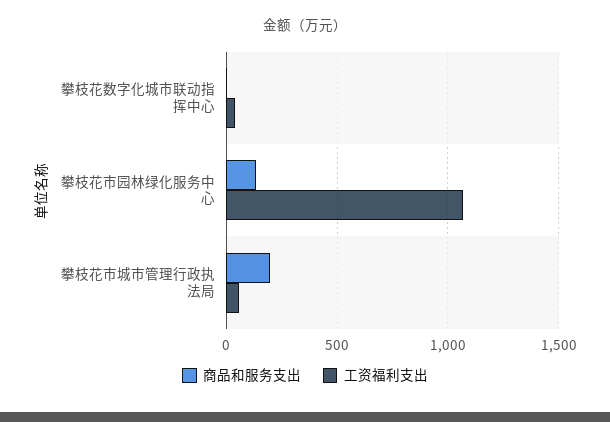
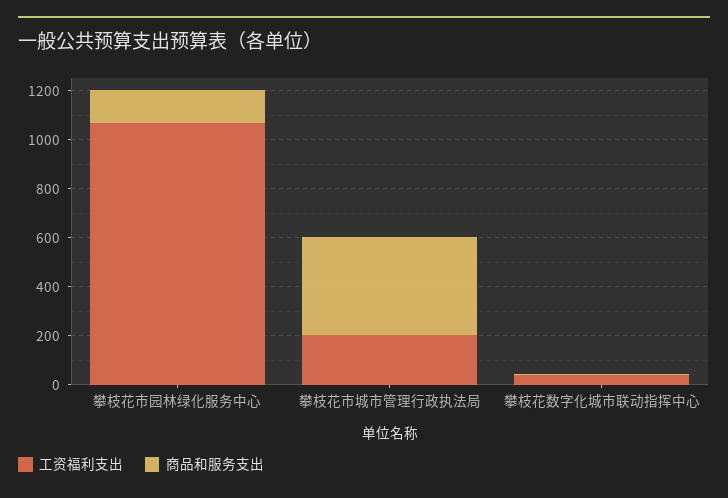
  {
    "商品和服务支出": {
      "攀枝花数字化城市联动指挥中心": 0,
      "攀枝花市园林绿化服务中心": 150,
-     "攀枝花市城市管理行政执法局": 200
+     "攀枝花市城市管理行政执法局": 400
    },
    "工资福利支出": {
      "攀枝花数字化城市联动指挥中心": 50,
      "攀枝花市园林绿化服务中心": 1050,
-     "攀枝花市城市管理行政执法局": 50
+     "攀枝花市城市管理行政执法局": 200
    }
  }

